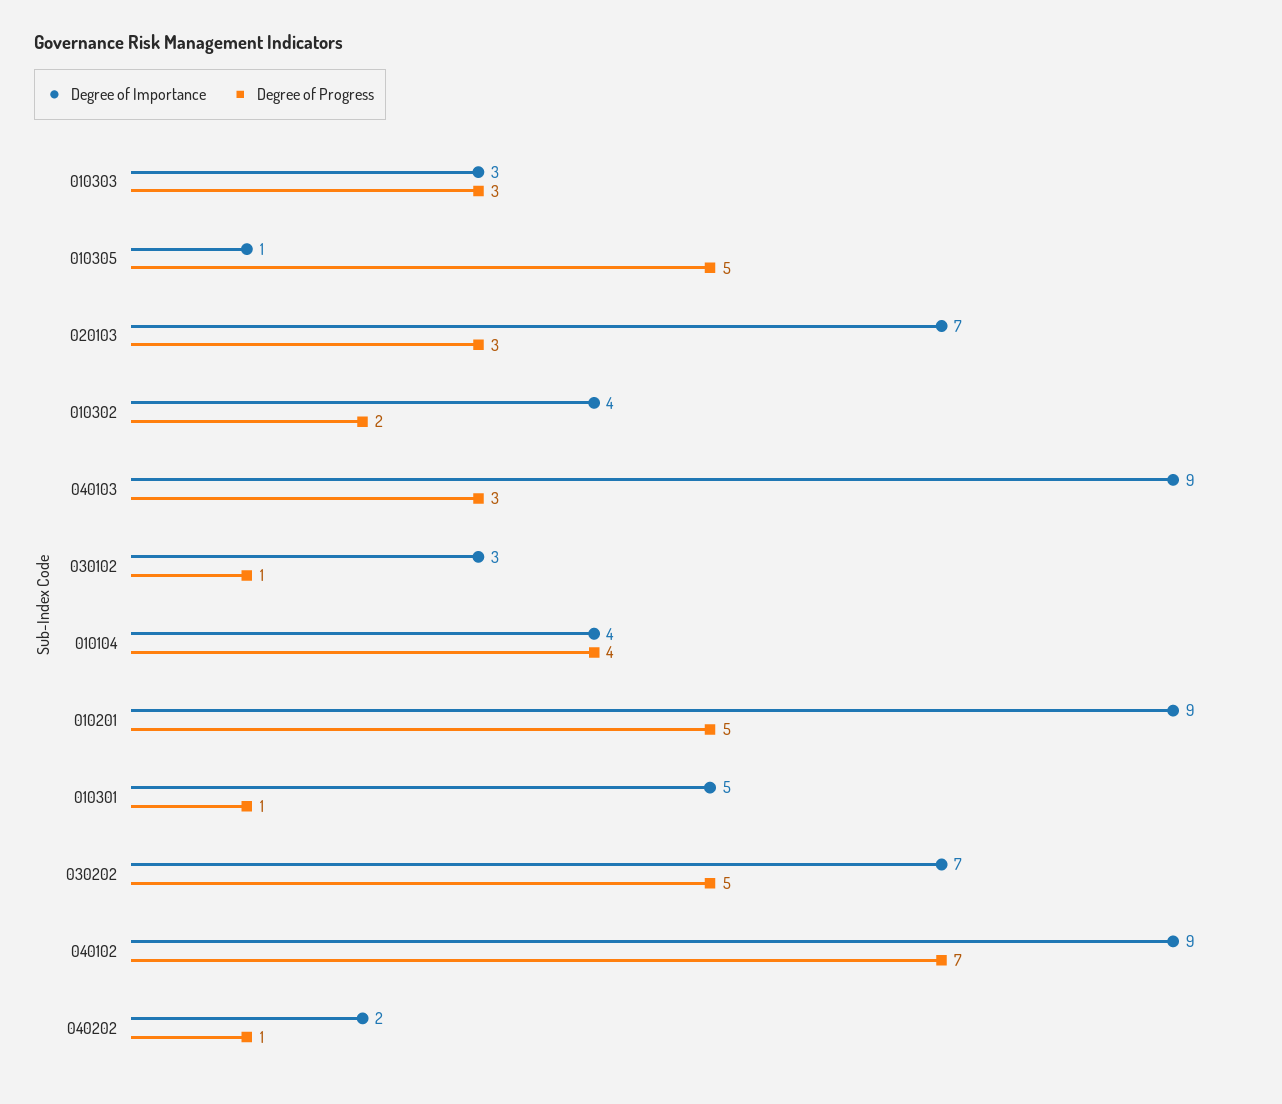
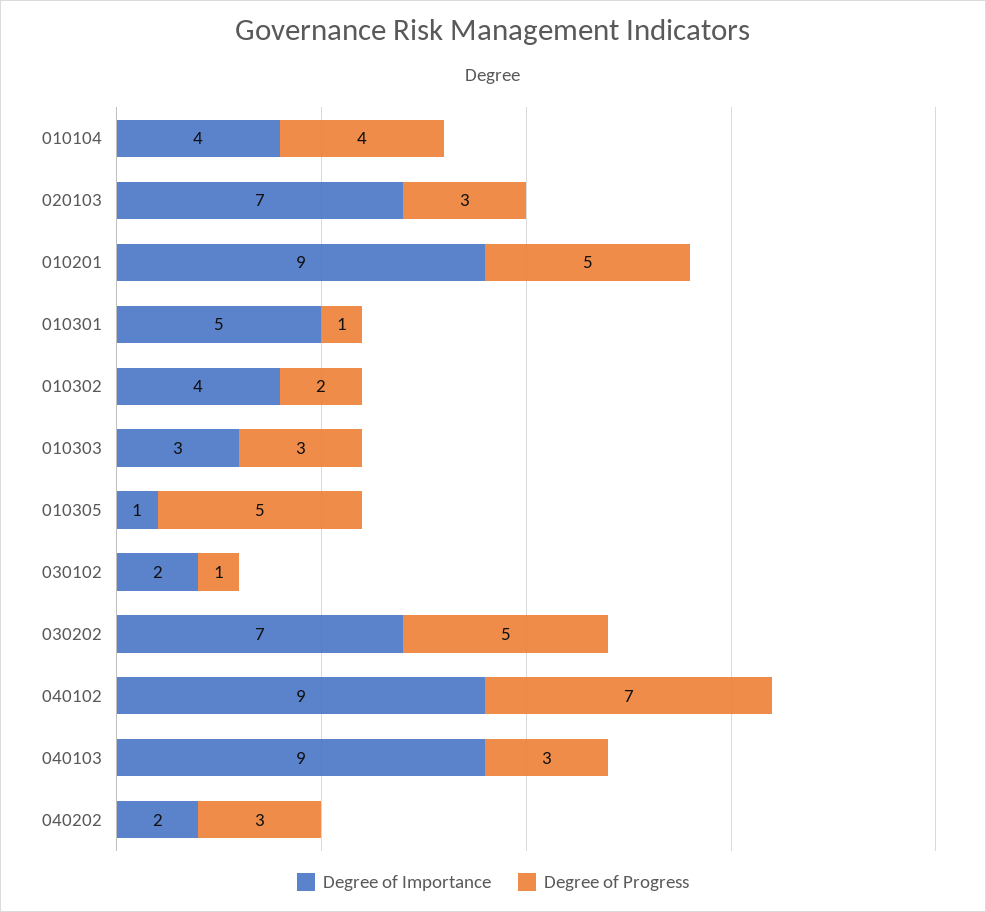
  {
    "Degree of Importance": {
      "010303": 3,
      "010305": 1,
      "020103": 7,
      "010302": 4,
      "040103": 9,
-     "030102": 3,
+     "030102": 2,
      "010104": 4,
      "010201": 9,
      "010301": 5,
      "030202": 7,
      "040102": 9,
      "040202": 2
    },
    "Degree of Progress": {
      "010303": 3,
      "010305": 5,
      "020103": 3,
      "010302": 2,
      "040103": 3,
      "030102": 1,
      "010104": 4,
      "010201": 5,
      "010301": 1,
      "030202": 5,
      "040102": 7,
-     "040202": 1
+     "040202": 3
    }
  }

